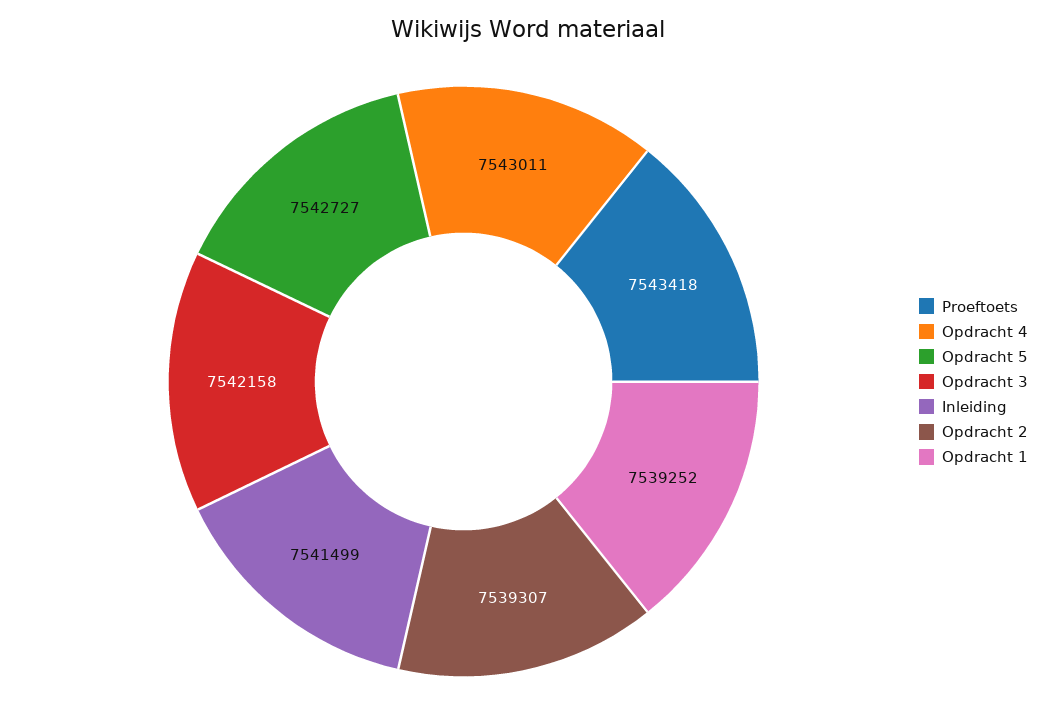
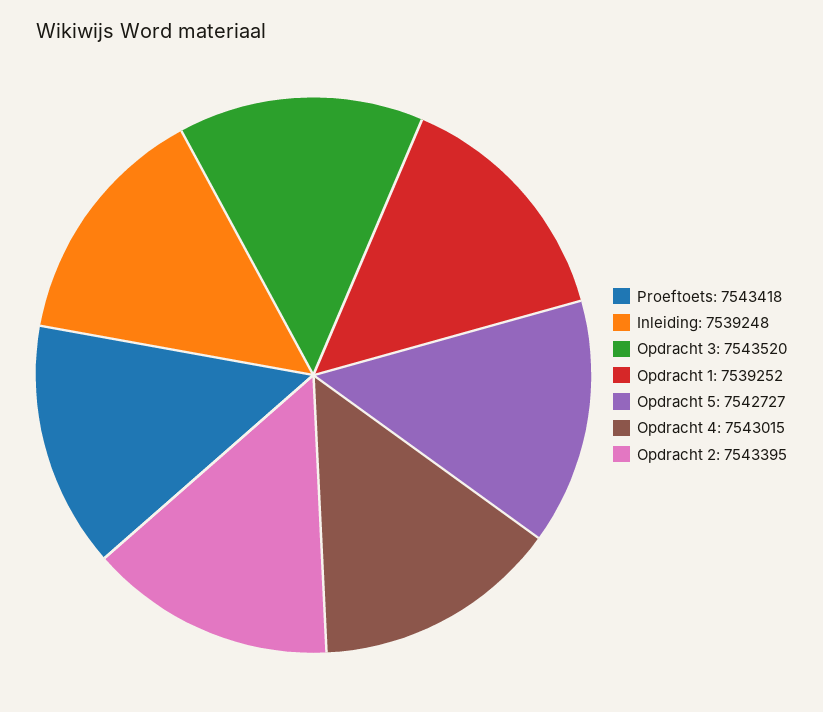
  {
    "Proeftoets": 7543418,
-   "Opdracht 4": 7543011,
+   "Opdracht 4": 7543015,
    "Opdracht 5": 7542727,
-   "Opdracht 3": 7542158,
+   "Opdracht 3": 7543520,
-   "Inleiding": 7541499,
+   "Inleiding": 7539248,
-   "Opdracht 2": 7539307,
+   "Opdracht 2": 7543395,
    "Opdracht 1": 7539252
  }

